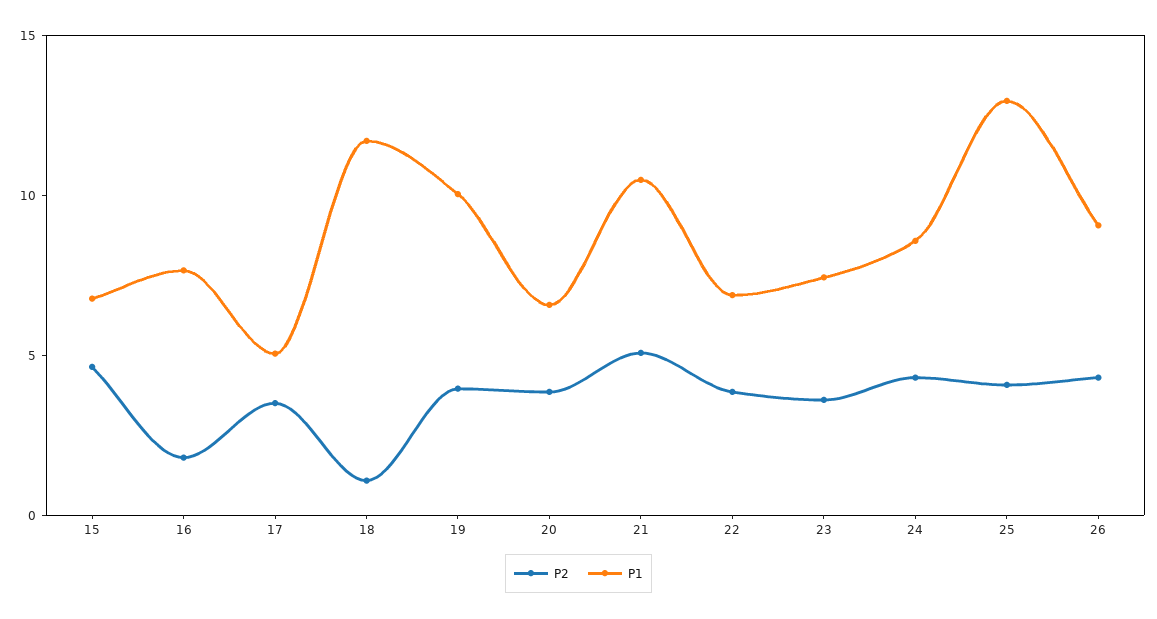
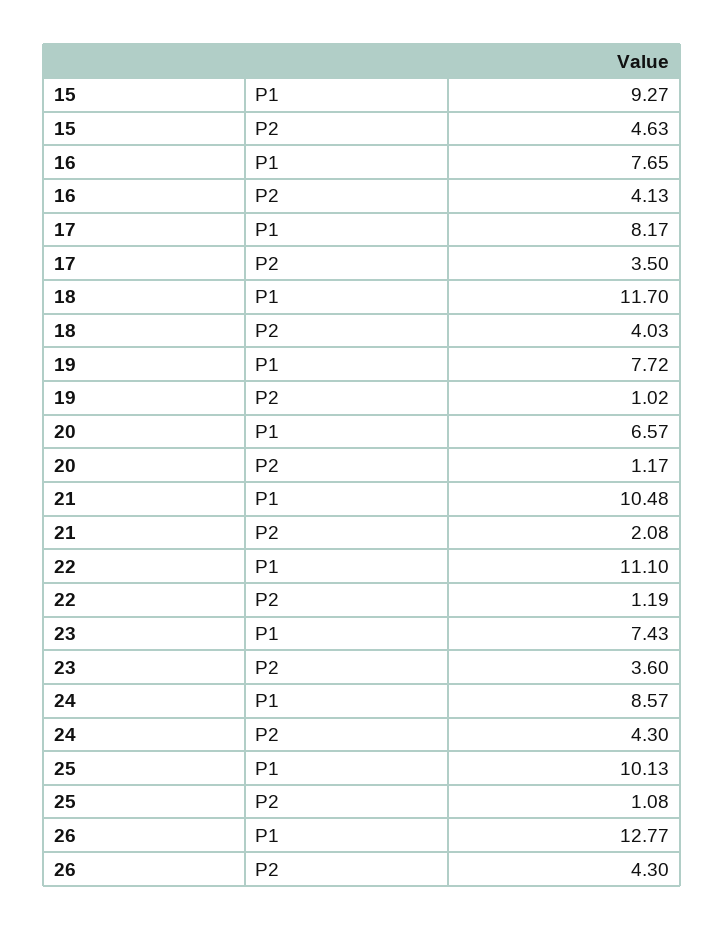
  {
    "P2": {
      "15": 4.63,
-     "16": 2,
+     "16": 4.13,
      "17": 3.5,
-     "18": 1,
+     "18": 4.03,
-     "19": 4,
+     "19": 1.02,
-     "20": 4,
+     "20": 1.17,
-     "21": 5,
+     "21": 2.08,
-     "22": 4,
+     "22": 1.19,
      "23": 3.6,
      "24": 4.3,
-     "25": 4,
+     "25": 1.08,
      "26": 4.3
    },
    "P1": {
-     "15": 7,
+     "15": 9.27,
      "16": 7.65,
-     "17": 5,
+     "17": 8.17,
      "18": 11.7,
-     "19": 10,
+     "19": 7.72,
      "20": 6.57,
      "21": 10.48,
-     "22": 7,
+     "22": 11.1,
      "23": 7.43,
      "24": 8.57,
-     "25": 13,
+     "25": 10.13,
-     "26": 9
+     "26": 12.77
    }
  }

